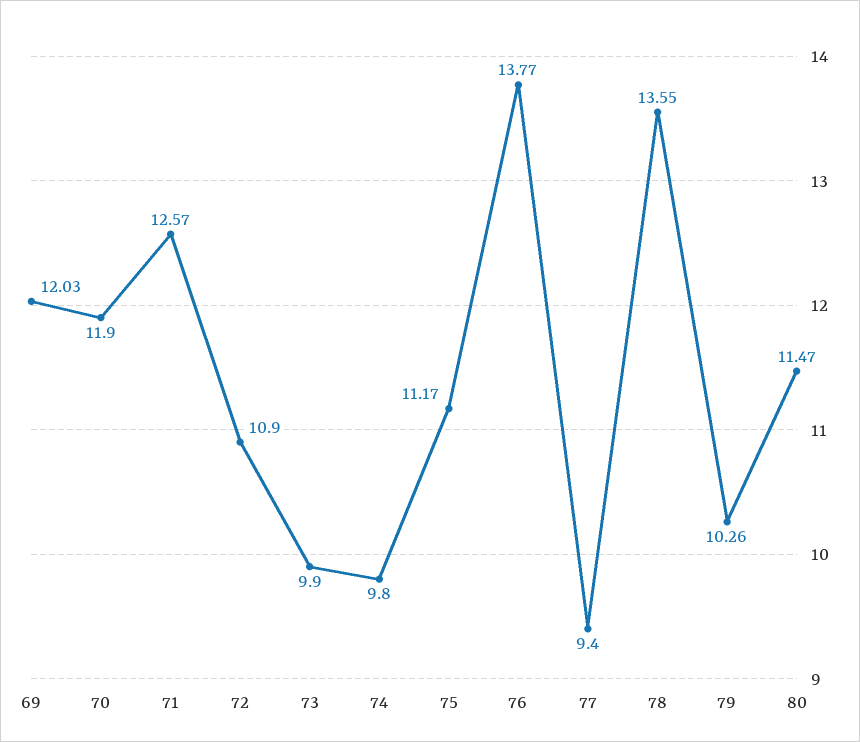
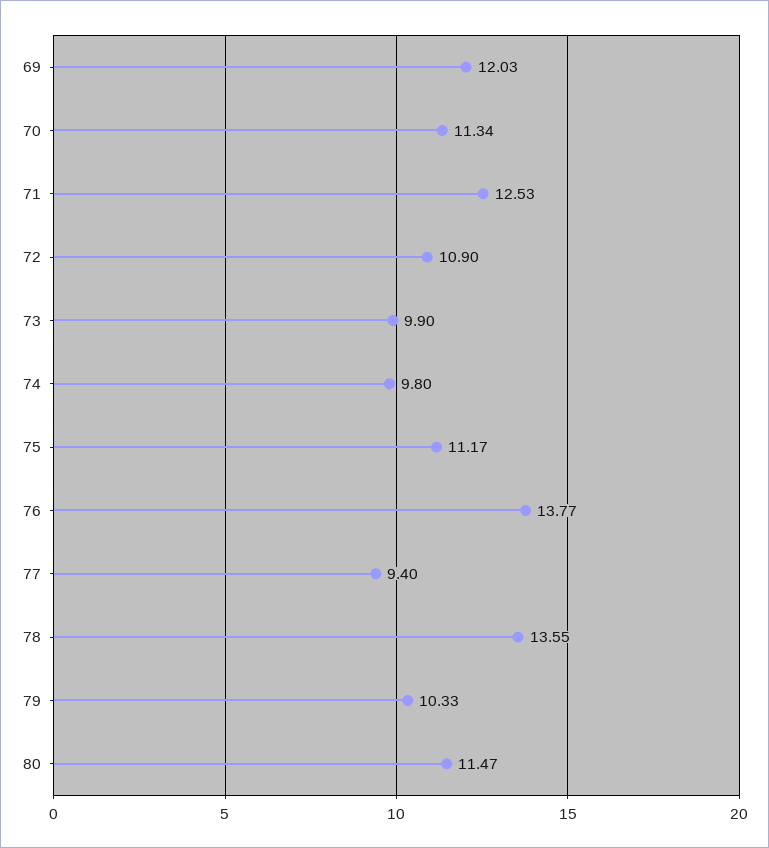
  {
    "69": 12.03,
-   "70": 11.9,
+   "70": 11.34,
-   "71": 12.57,
+   "71": 12.53,
    "72": 10.9,
    "73": 9.9,
    "74": 9.8,
    "75": 11.17,
    "76": 13.77,
    "77": 9.4,
    "78": 13.55,
-   "79": 10.26,
+   "79": 10.33,
    "80": 11.47
  }

